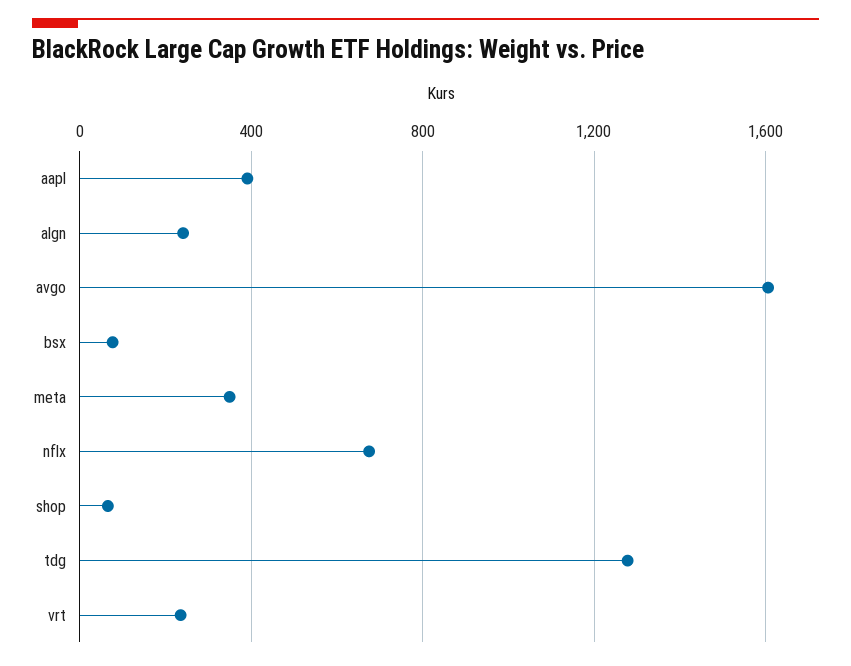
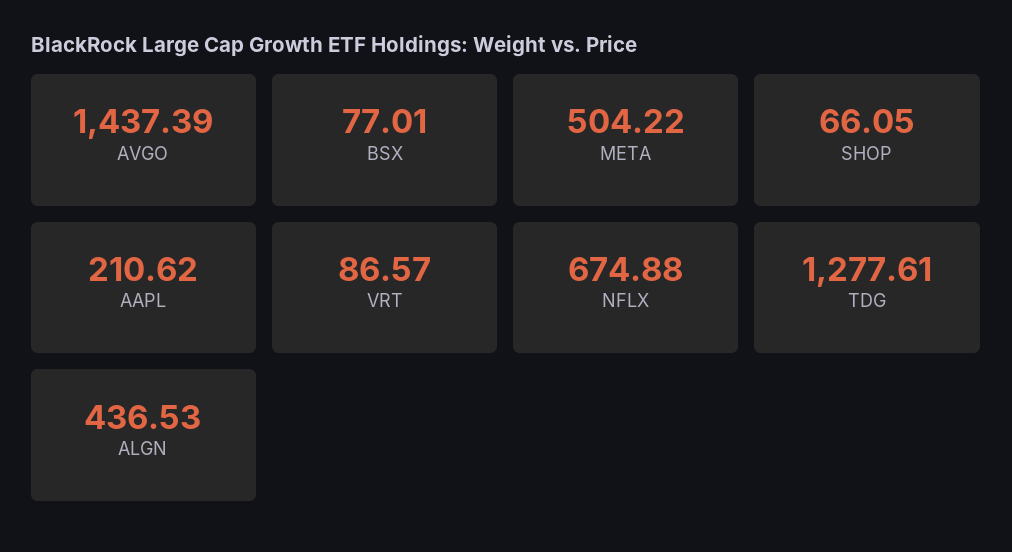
  {
-   "aapl": 400,
+   "aapl": 210.62,
-   "algn": 250,
+   "algn": 436.53,
-   "avgo": 1600,
+   "avgo": 1437.39,
    "bsx": 77.01,
-   "meta": 350,
+   "meta": 504.22,
    "nflx": 674.88,
    "shop": 66.05,
    "tdg": 1277.61,
-   "vrt": 250
+   "vrt": 86.57
  }

